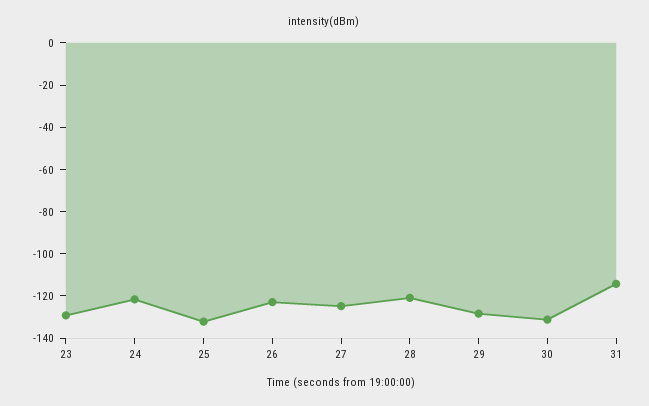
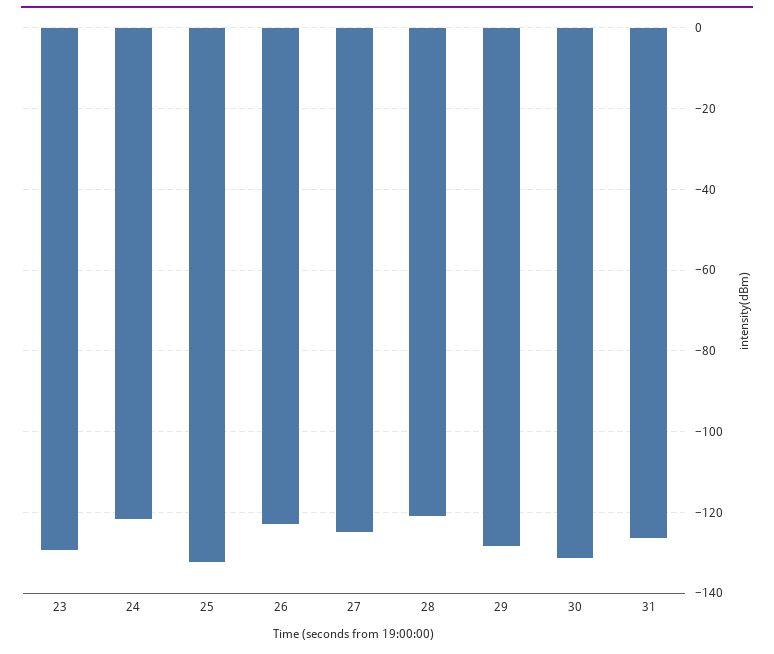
  {
    "23": -130,
    "24": -122,
    "25": -132,
    "26": -124,
    "27": -124,
    "28": -120,
    "29": -128,
    "30": -132,
-   "31": -115
+   "31": -126
  }

